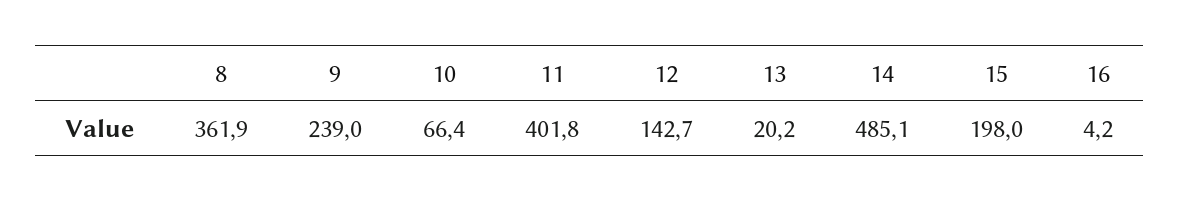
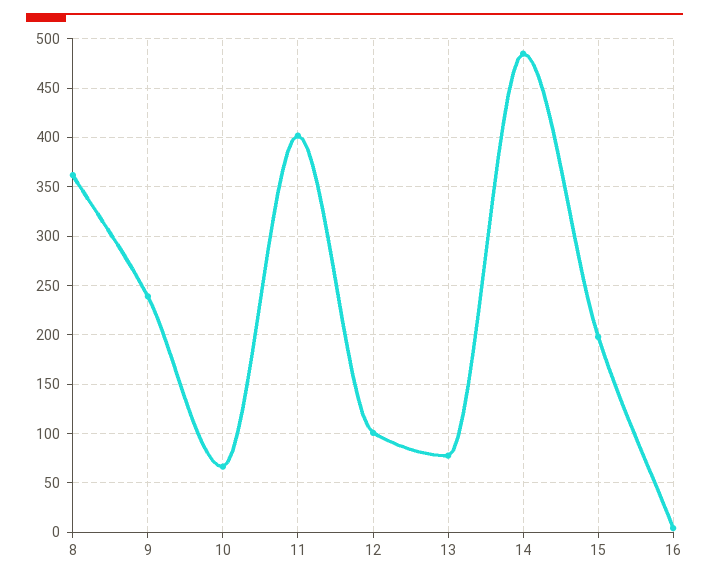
  {
    "8": 361.9,
    "9": 239,
    "10": 66.4,
    "11": 401.8,
-   "12": 142.7,
+   "12": 100,
-   "13": 20.2,
+   "13": 80,
    "14": 485.1,
    "15": 198,
    "16": 4.2
  }

